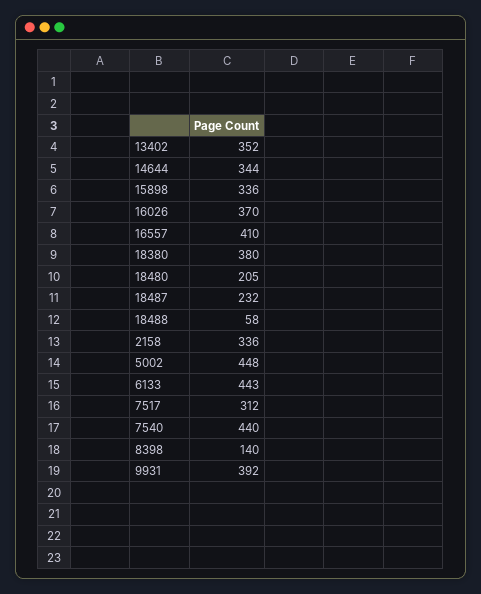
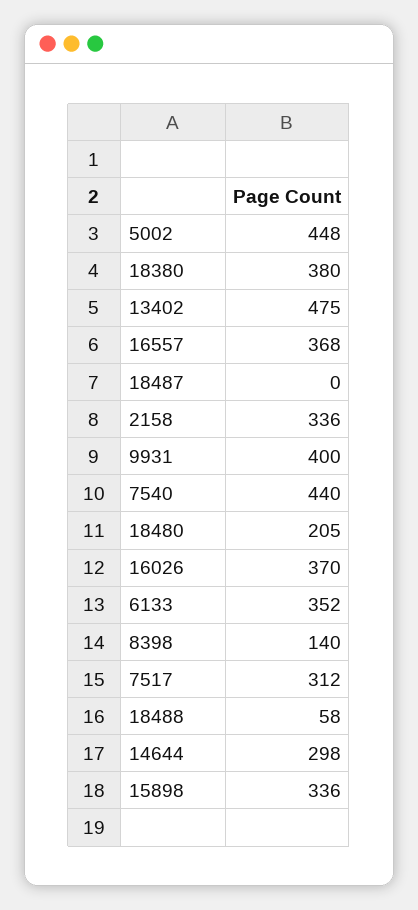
  {
-   "13402": 352,
+   "13402": 475,
-   "14644": 344,
+   "14644": 298,
    "15898": 336,
    "16026": 370,
-   "16557": 410,
+   "16557": 368,
    "18380": 380,
    "18480": 205,
-   "18487": 232,
+   "18487": 0,
    "18488": 58,
    "2158": 336,
    "5002": 448,
-   "6133": 443,
+   "6133": 352,
    "7517": 312,
    "7540": 440,
    "8398": 140,
-   "9931": 392
+   "9931": 400
  }

